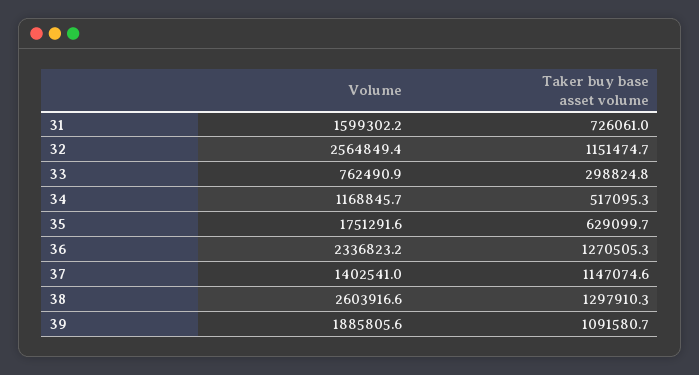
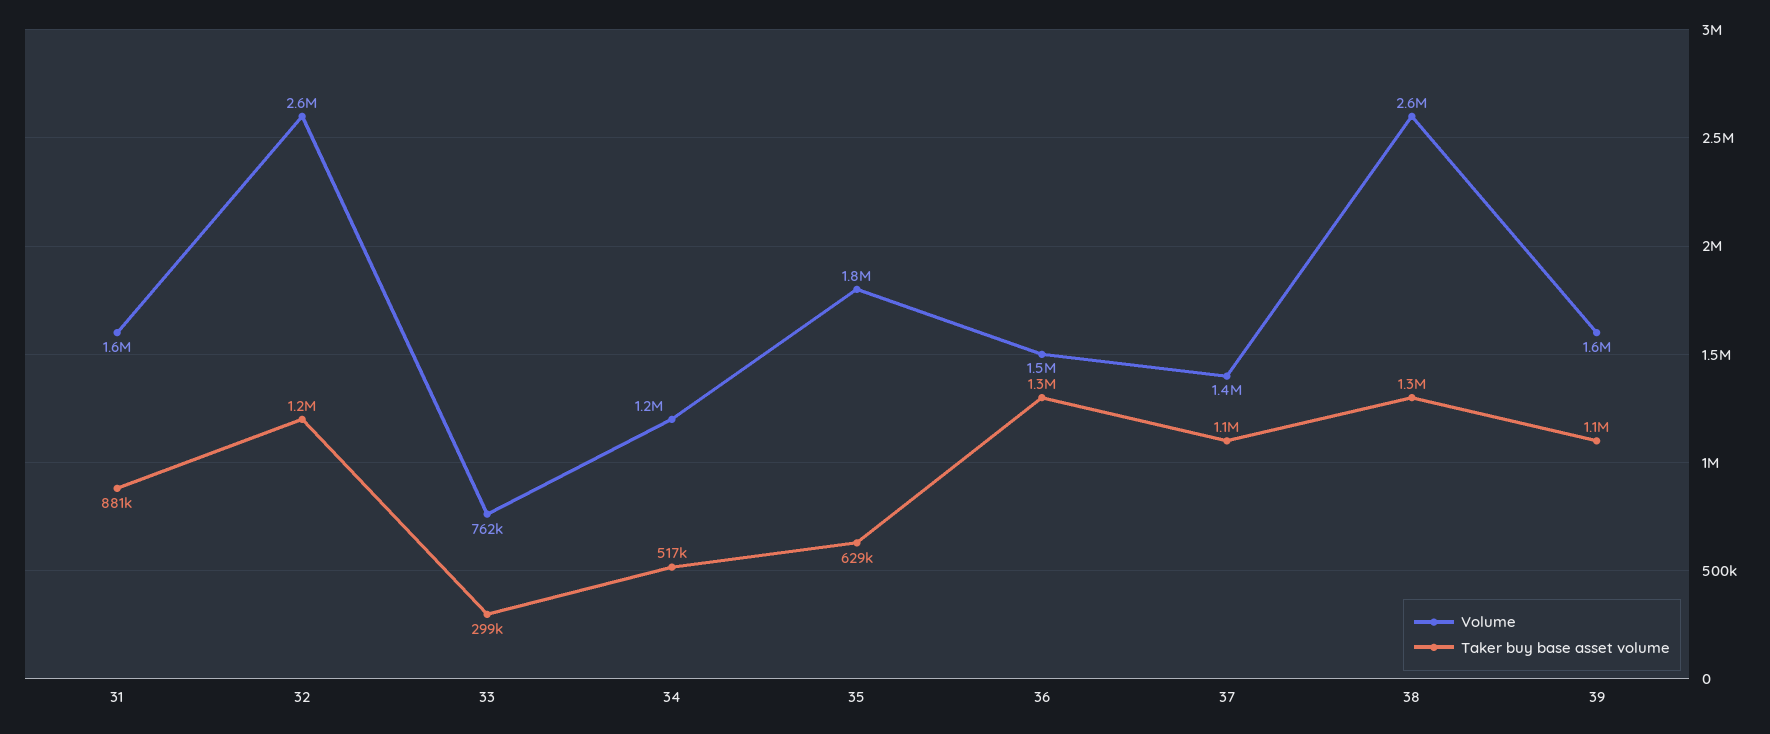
  {
    "Volume": {
      "31": 1599302.2,
      "32": 2564849.4,
      "33": 762490.9,
      "34": 1168845.7,
      "35": 1751291.6,
-     "36": 2336823.2,
+     "36": 1500000,
      "37": 1402541,
      "38": 2603916.6,
-     "39": 1885805.6
+     "39": 1600000
    },
    "Taker buy base asset volume": {
-     "31": 726061,
+     "31": 881000,
      "32": 1151474.7,
      "33": 298824.8,
      "34": 517095.3,
      "35": 629099.7,
      "36": 1270505.3,
      "37": 1147074.6,
      "38": 1297910.3,
      "39": 1091580.7
    }
  }

